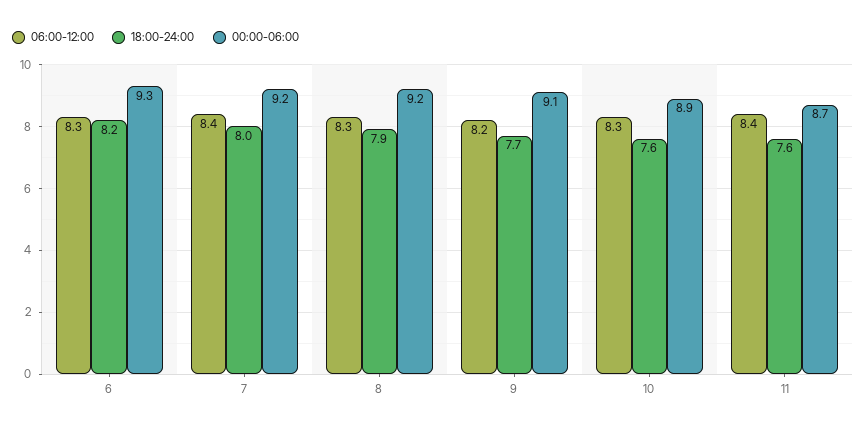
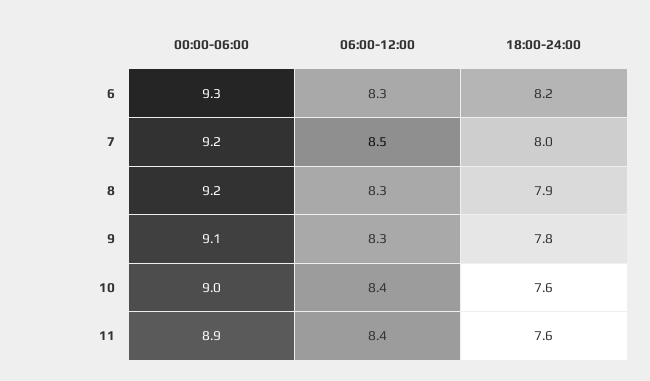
  {
    "06:00-12:00": {
      "6": 8.3,
-     "7": 8.4,
+     "7": 8.5,
      "8": 8.3,
-     "9": 8.2,
+     "9": 8.3,
-     "10": 8.3,
+     "10": 8.4,
      "11": 8.4
    },
    "18:00-24:00": {
      "6": 8.2,
      "7": 8,
      "8": 7.9,
-     "9": 7.7,
+     "9": 7.8,
      "10": 7.6,
      "11": 7.6
    },
    "00:00-06:00": {
      "6": 9.3,
      "7": 9.2,
      "8": 9.2,
      "9": 9.1,
-     "10": 8.9,
+     "10": 9,
-     "11": 8.7
+     "11": 8.9
    }
  }

